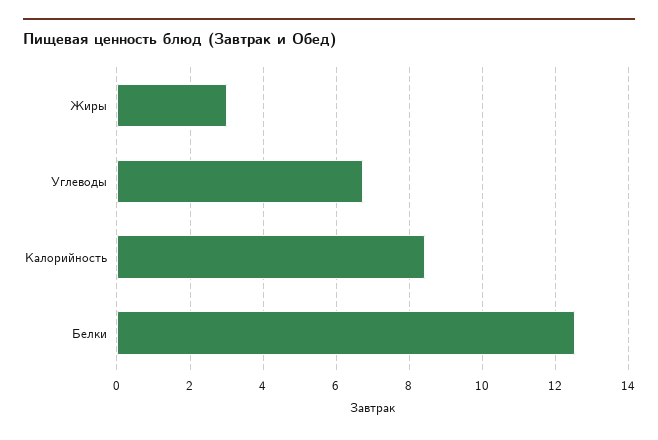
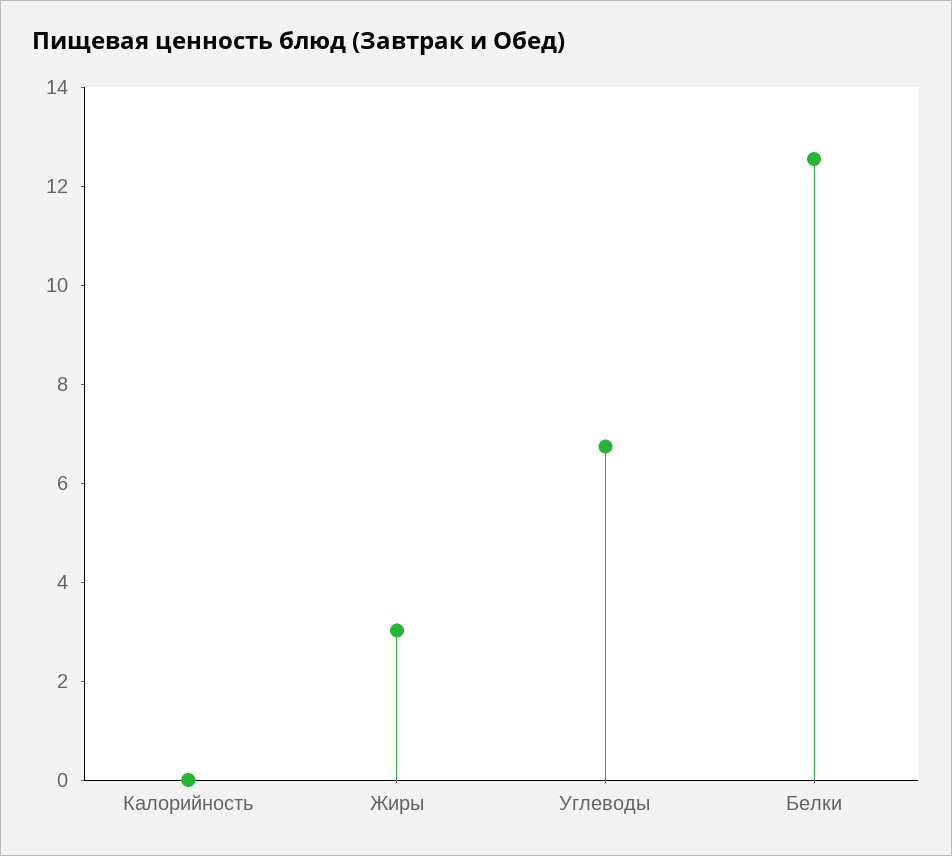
  {
    "Жиры": 3,
    "Углеводы": 6.8,
-   "Калорийность": 8.4,
+   "Калорийность": 0,
    "Белки": 12.6
  }

